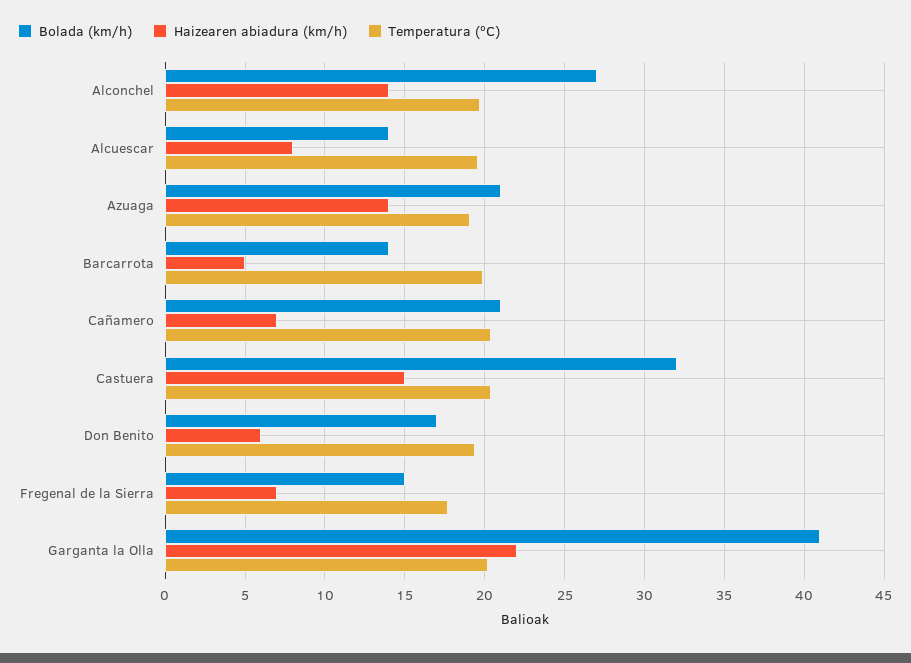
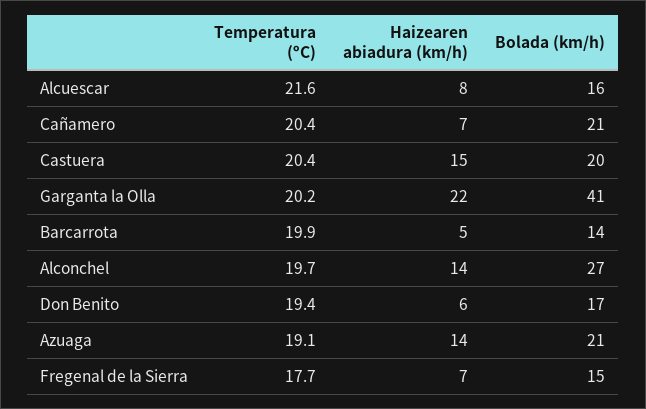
  {
    "Bolada (km/h)": {
      "Alconchel": 27,
-     "Alcuescar": 14,
+     "Alcuescar": 16,
      "Azuaga": 21,
      "Barcarrota": 14,
      "Cañamero": 21,
-     "Castuera": 32,
+     "Castuera": 20,
      "Don Benito": 17,
      "Fregenal de la Sierra": 15,
      "Garganta la Olla": 41
    },
    "Haizearen abiadura (km/h)": {
      "Alconchel": 14,
      "Alcuescar": 8,
      "Azuaga": 14,
      "Barcarrota": 5,
      "Cañamero": 7,
      "Castuera": 15,
      "Don Benito": 6,
      "Fregenal de la Sierra": 7,
      "Garganta la Olla": 22
    },
    "Temperatura (ºC)": {
      "Alconchel": 19.7,
-     "Alcuescar": 19.5,
+     "Alcuescar": 21.6,
      "Azuaga": 19.1,
      "Barcarrota": 19.9,
      "Cañamero": 20.4,
      "Castuera": 20.4,
      "Don Benito": 19.4,
      "Fregenal de la Sierra": 17.7,
      "Garganta la Olla": 20.2
    }
  }

